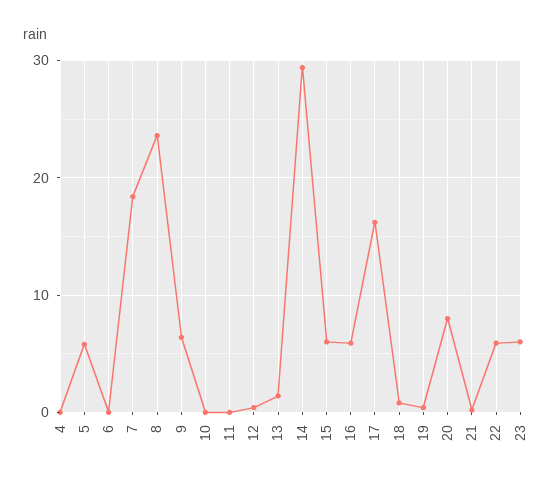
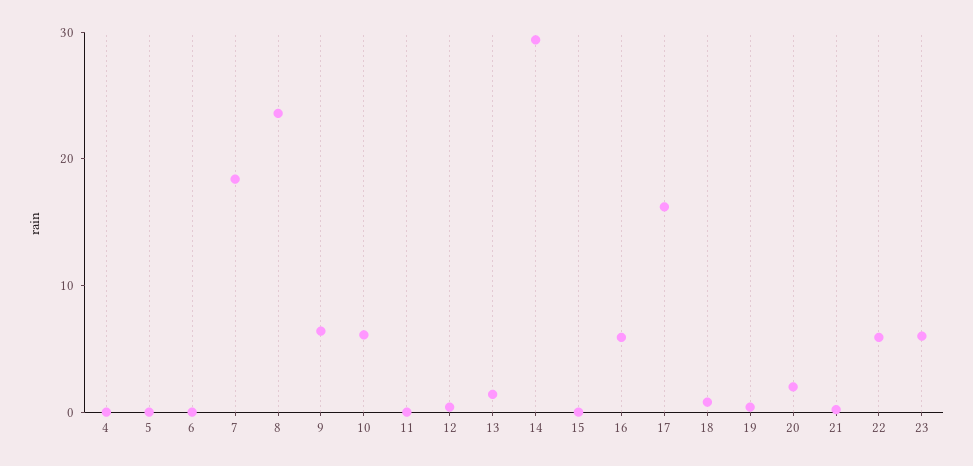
  {
    "4": 0,
-   "5": 6,
+   "5": 0,
    "6": 0,
    "7": 18,
    "8": 24,
    "9": 6,
-   "10": 0,
+   "10": 6,
    "11": 0,
    "12": 0,
    "13": 1,
    "14": 29,
-   "15": 6,
+   "15": 0,
    "16": 6,
    "17": 16,
    "18": 1,
    "19": 0,
-   "20": 8,
+   "20": 2,
    "21": 0,
    "22": 6,
    "23": 6
  }

